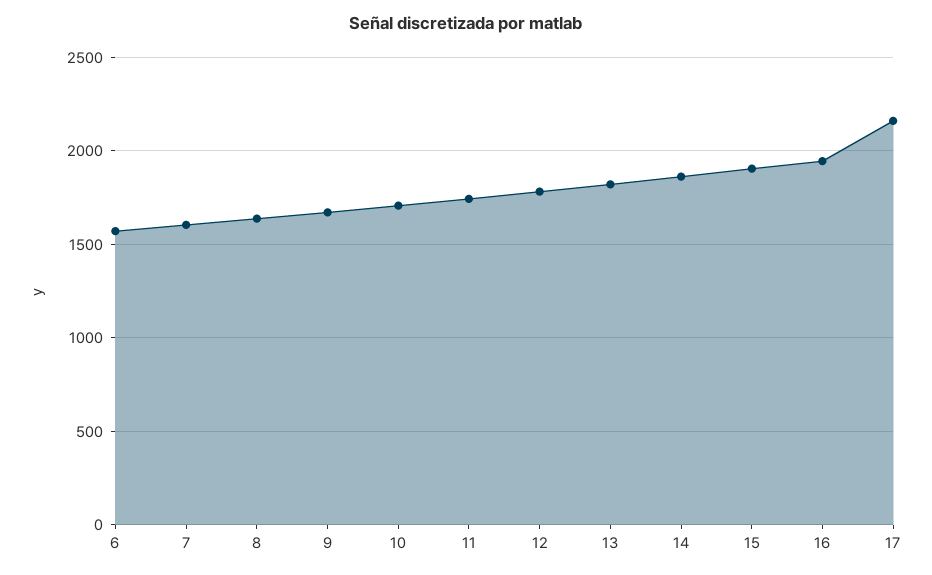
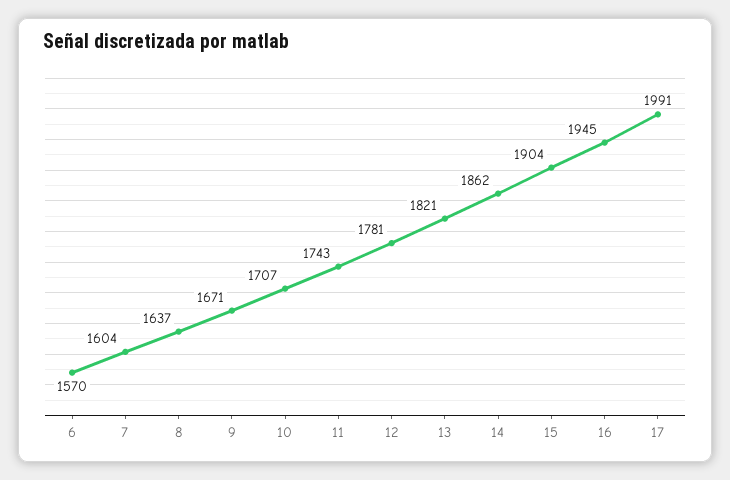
  {
    "6": 1570,
    "7": 1604,
    "8": 1637,
    "9": 1671,
    "10": 1707,
    "11": 1743,
    "12": 1781,
    "13": 1821,
    "14": 1862,
    "15": 1904,
    "16": 1945,
-   "17": 2150
+   "17": 1991
  }

